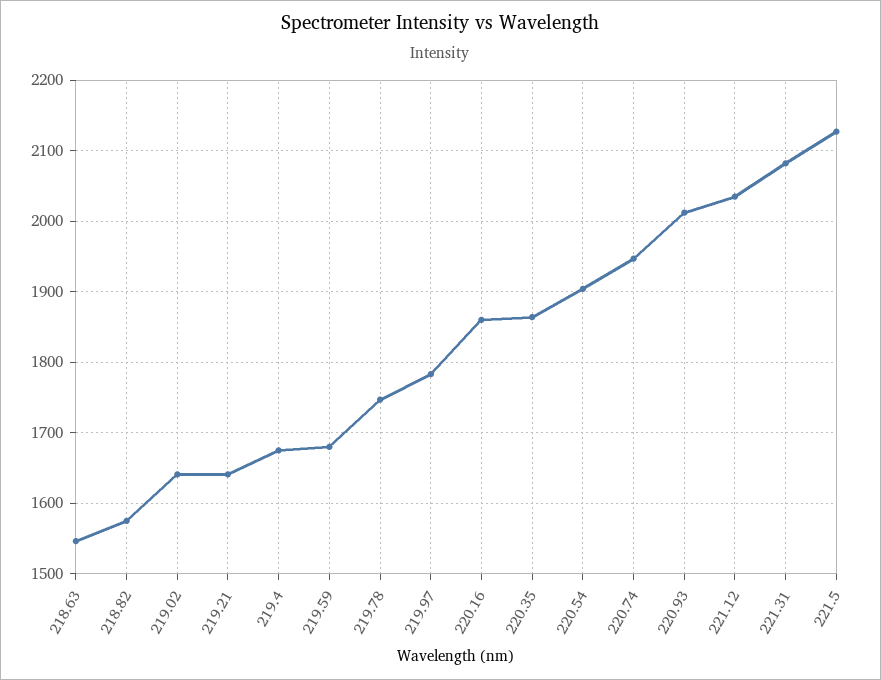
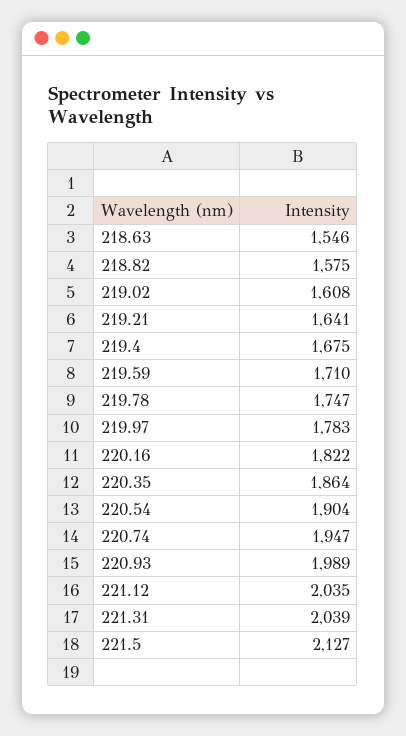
  {
    "218.63": 1546,
    "218.82": 1575,
-   "219.02": 1640,
+   "219.02": 1608,
    "219.21": 1641,
    "219.4": 1675,
-   "219.59": 1680,
+   "219.59": 1710,
    "219.78": 1747,
    "219.97": 1783,
-   "220.16": 1860,
+   "220.16": 1822,
    "220.35": 1864,
    "220.54": 1904,
    "220.74": 1947,
-   "220.93": 2010,
+   "220.93": 1989,
    "221.12": 2035,
-   "221.31": 2080,
+   "221.31": 2039,
    "221.5": 2127
  }

